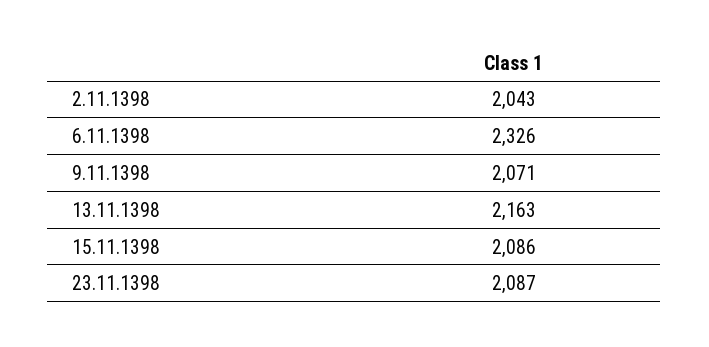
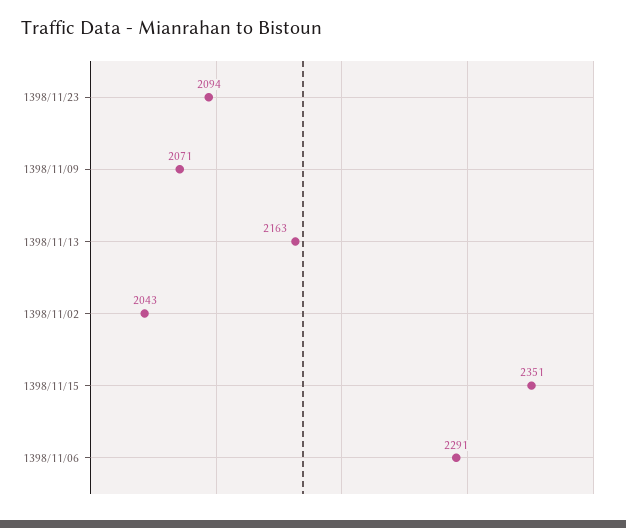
  {
    "2.11.1398": 2043,
-   "6.11.1398": 2326,
+   "6.11.1398": 2291,
    "9.11.1398": 2071,
    "13.11.1398": 2163,
-   "15.11.1398": 2086,
+   "15.11.1398": 2351,
-   "23.11.1398": 2087
+   "23.11.1398": 2094
  }

